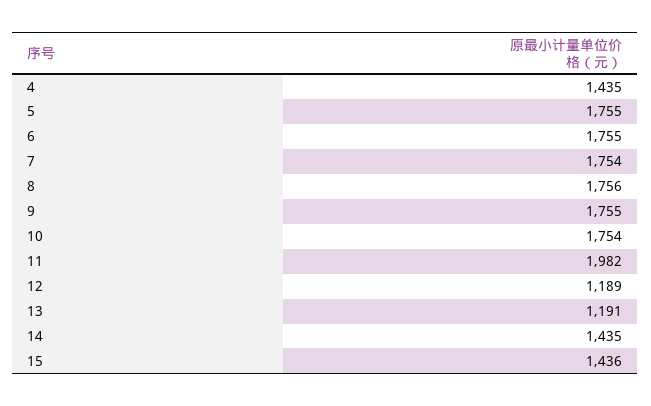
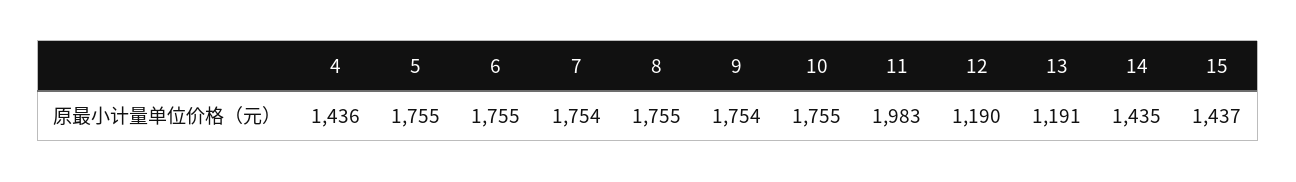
  {
-   "4": 1435,
+   "4": 1436,
    "5": 1755,
    "6": 1755,
    "7": 1754,
-   "8": 1756,
+   "8": 1755,
-   "9": 1755,
+   "9": 1754,
-   "10": 1754,
+   "10": 1755,
-   "11": 1982,
+   "11": 1983,
-   "12": 1189,
+   "12": 1190,
    "13": 1191,
    "14": 1435,
-   "15": 1436
+   "15": 1437
  }

